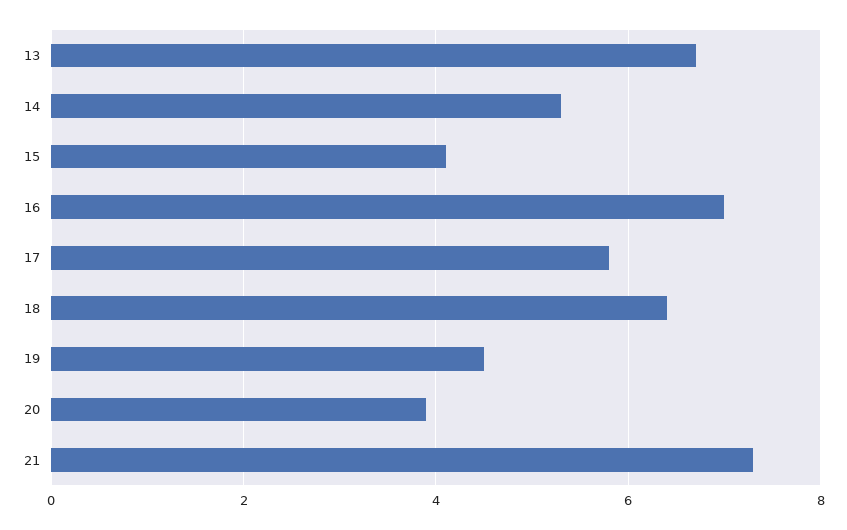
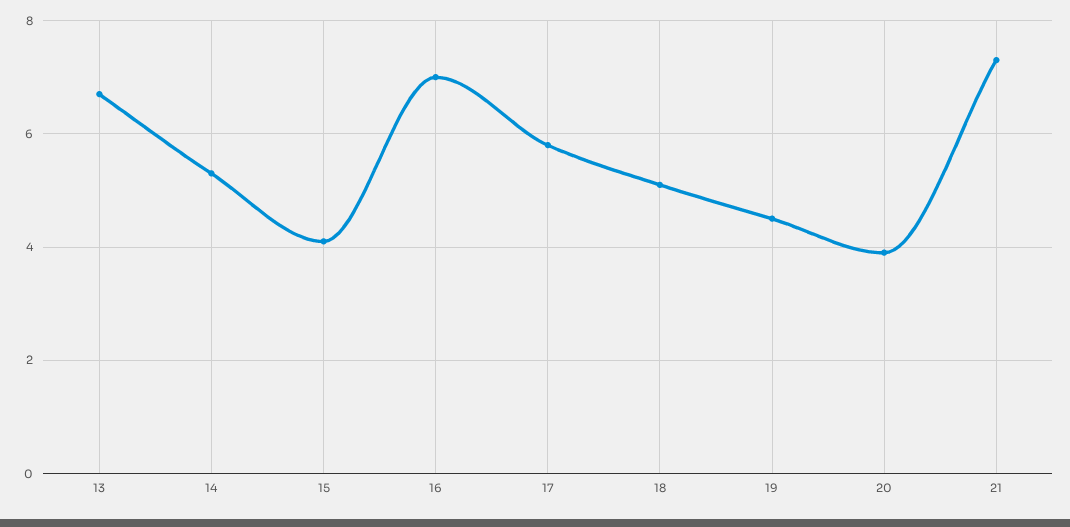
  {
    "13": 6.5,
    "14": 5.5,
    "15": 4,
    "16": 7,
    "17": 6,
-   "18": 6.5,
+   "18": 5,
    "19": 4.5,
    "20": 4,
    "21": 7.5
  }

